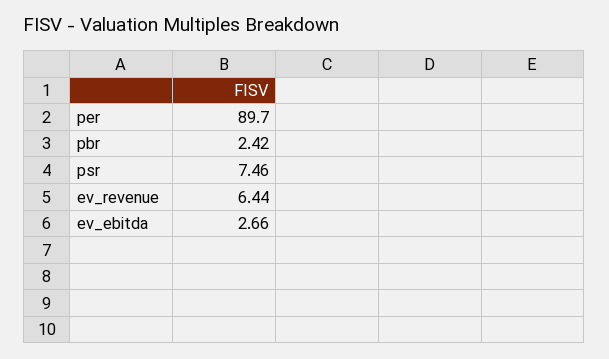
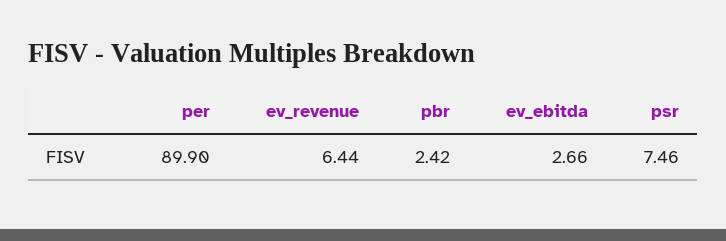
  {
-   "per": 89.7,
+   "per": 89.9,
    "pbr": 2.42,
    "psr": 7.46,
    "ev_revenue": 6.44,
    "ev_ebitda": 2.66
  }

